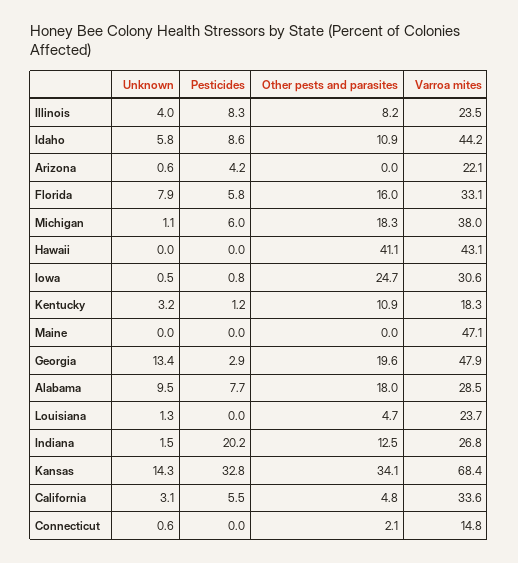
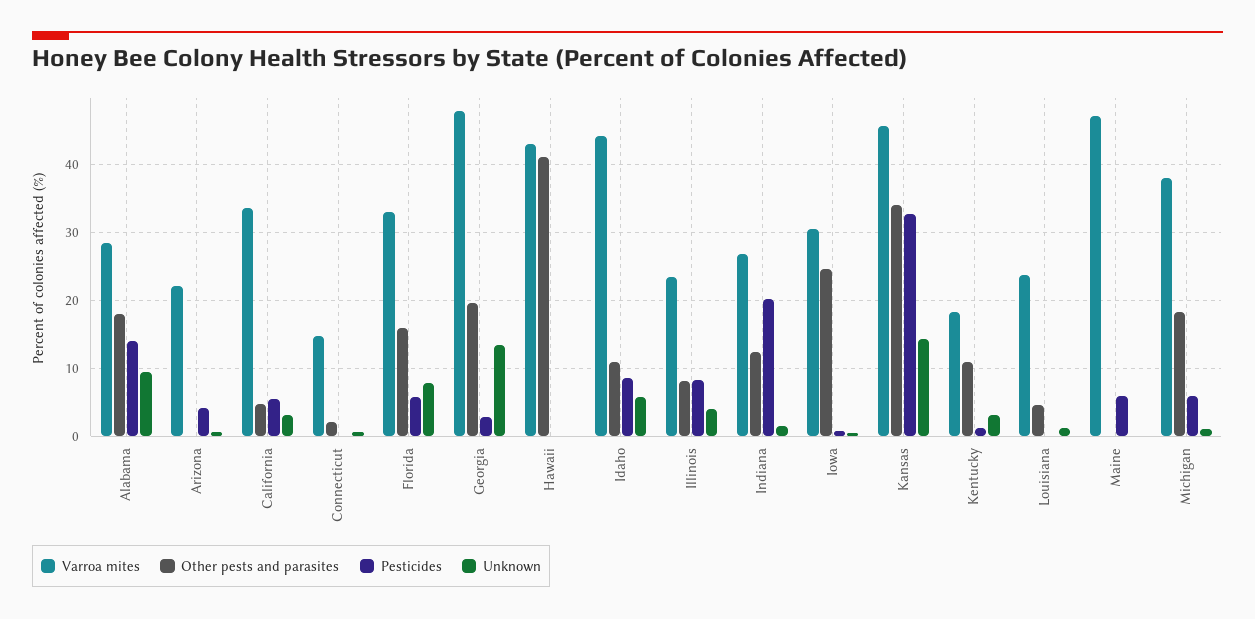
  {
    "Unknown": {
      "Illinois": 4,
      "Idaho": 5.8,
      "Arizona": 0.6,
      "Florida": 7.9,
      "Michigan": 1.1,
      "Hawaii": 0,
      "Iowa": 0.5,
      "Kentucky": 3.2,
      "Maine": 0,
      "Georgia": 13.4,
      "Alabama": 9.5,
      "Louisiana": 1.3,
      "Indiana": 1.5,
      "Kansas": 14.3,
      "California": 3.1,
      "Connecticut": 0.6
    },
    "Pesticides": {
      "Illinois": 8.3,
      "Idaho": 8.6,
      "Arizona": 4.2,
      "Florida": 5.8,
      "Michigan": 6,
      "Hawaii": 0,
      "Iowa": 0.8,
      "Kentucky": 1.2,
-     "Maine": 0,
+     "Maine": 6,
      "Georgia": 2.9,
-     "Alabama": 7.7,
+     "Alabama": 14,
      "Louisiana": 0,
      "Indiana": 20.2,
      "Kansas": 32.8,
      "California": 5.5,
      "Connecticut": 0
    },
    "Other pests and parasites": {
      "Illinois": 8.2,
      "Idaho": 10.9,
      "Arizona": 0,
      "Florida": 16,
      "Michigan": 18.3,
      "Hawaii": 41.1,
      "Iowa": 24.7,
      "Kentucky": 10.9,
      "Maine": 0,
      "Georgia": 19.6,
      "Alabama": 18,
      "Louisiana": 4.7,
      "Indiana": 12.5,
      "Kansas": 34.1,
      "California": 4.8,
      "Connecticut": 2.1
    },
    "Varroa mites": {
      "Illinois": 23.5,
      "Idaho": 44.2,
      "Arizona": 22.1,
      "Florida": 33.1,
      "Michigan": 38,
      "Hawaii": 43.1,
      "Iowa": 30.6,
      "Kentucky": 18.3,
      "Maine": 47.1,
      "Georgia": 47.9,
      "Alabama": 28.5,
      "Louisiana": 23.7,
      "Indiana": 26.8,
-     "Kansas": 68.4,
+     "Kansas": 46,
      "California": 33.6,
      "Connecticut": 14.8
    }
  }

